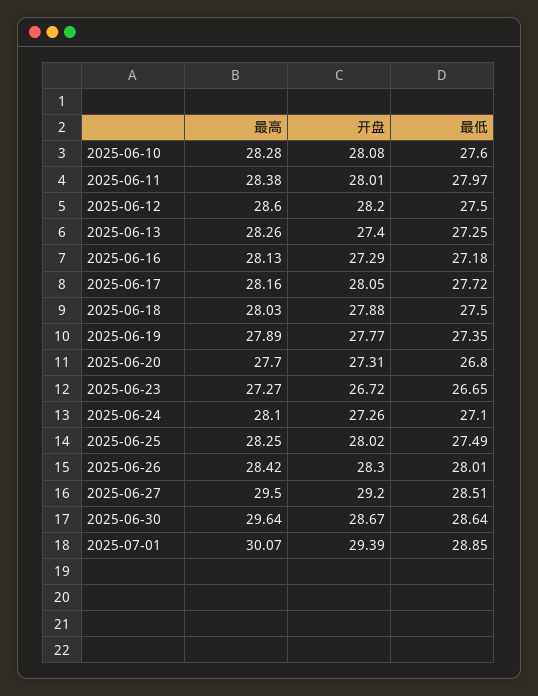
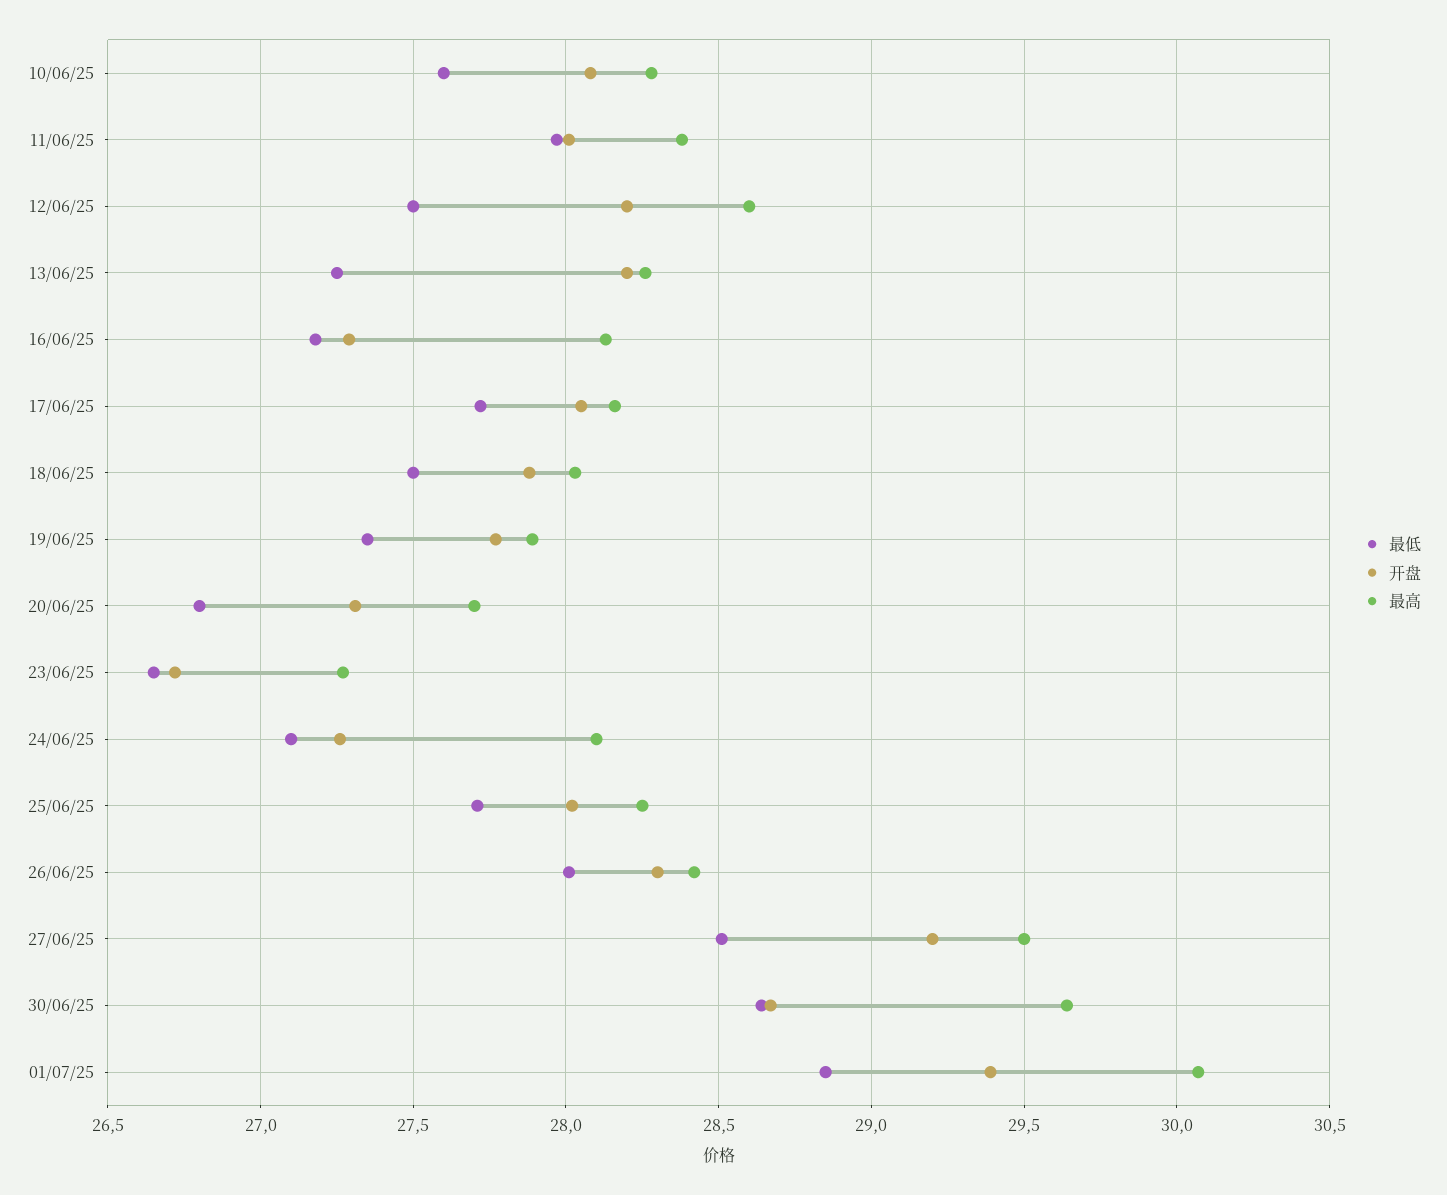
  {
    "最高": {
      "2025-06-10": 28.28,
      "2025-06-11": 28.38,
      "2025-06-12": 28.6,
      "2025-06-13": 28.26,
      "2025-06-16": 28.13,
      "2025-06-17": 28.16,
      "2025-06-18": 28.03,
      "2025-06-19": 27.89,
      "2025-06-20": 27.7,
      "2025-06-23": 27.27,
      "2025-06-24": 28.1,
      "2025-06-25": 28.25,
      "2025-06-26": 28.42,
      "2025-06-27": 29.5,
      "2025-06-30": 29.64,
      "2025-07-01": 30.07
    },
    "开盘": {
      "2025-06-10": 28.08,
      "2025-06-11": 28.01,
      "2025-06-12": 28.2,
-     "2025-06-13": 27.4,
+     "2025-06-13": 28.2,
      "2025-06-16": 27.29,
      "2025-06-17": 28.05,
      "2025-06-18": 27.88,
      "2025-06-19": 27.77,
      "2025-06-20": 27.31,
      "2025-06-23": 26.72,
      "2025-06-24": 27.26,
      "2025-06-25": 28.02,
      "2025-06-26": 28.3,
      "2025-06-27": 29.2,
      "2025-06-30": 28.67,
      "2025-07-01": 29.39
    },
    "最低": {
      "2025-06-10": 27.6,
      "2025-06-11": 27.97,
      "2025-06-12": 27.5,
      "2025-06-13": 27.25,
      "2025-06-16": 27.18,
      "2025-06-17": 27.72,
      "2025-06-18": 27.5,
      "2025-06-19": 27.35,
      "2025-06-20": 26.8,
      "2025-06-23": 26.65,
      "2025-06-24": 27.1,
-     "2025-06-25": 27.49,
+     "2025-06-25": 27.7,
      "2025-06-26": 28.01,
      "2025-06-27": 28.51,
      "2025-06-30": 28.64,
      "2025-07-01": 28.85
    }
  }

